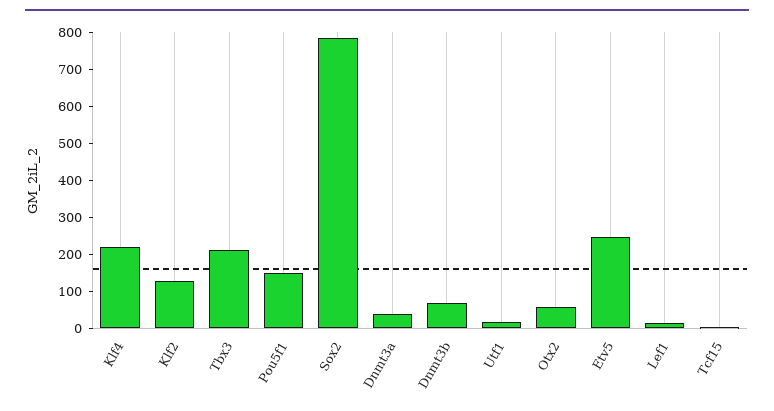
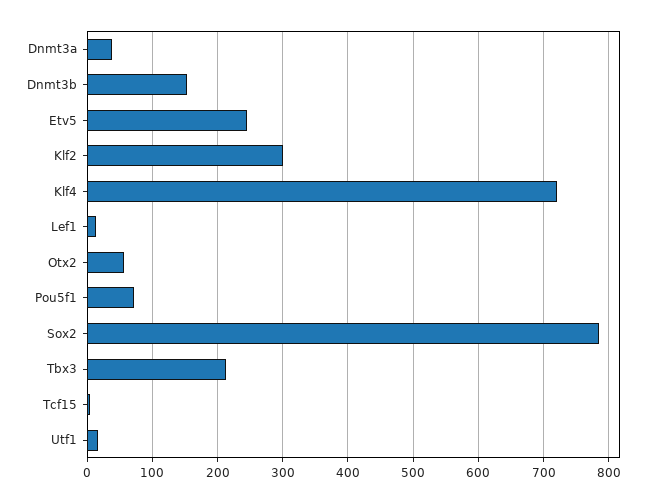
  {
-   "Klf4": 225,
+   "Klf4": 720,
-   "Klf2": 125,
+   "Klf2": 300,
    "Tbx3": 210,
-   "Pou5f1": 150,
+   "Pou5f1": 70,
    "Sox2": 780,
    "Dnmt3a": 40,
-   "Dnmt3b": 75,
+   "Dnmt3b": 150,
    "Utf1": 20,
    "Otx2": 60,
    "Etv5": 250,
    "Lef1": 10,
    "Tcf15": 0
  }

